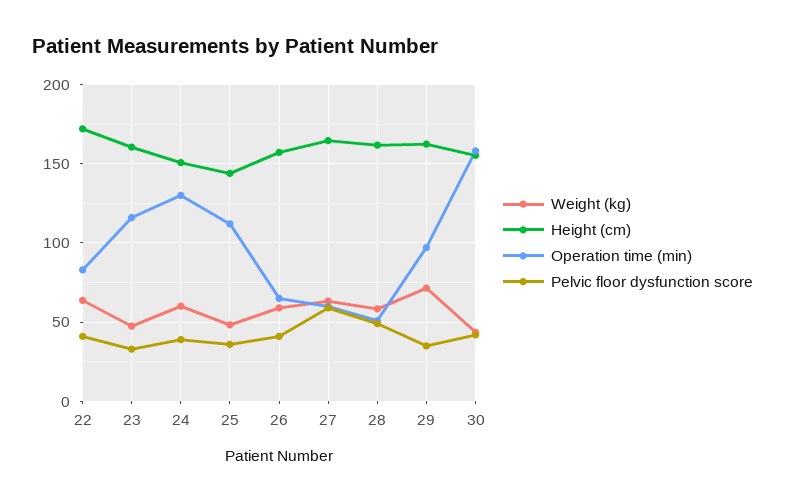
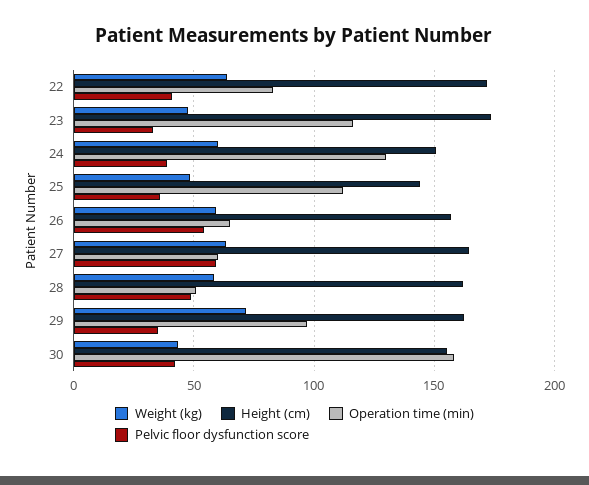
  {
    "Weight (kg)": {
      "22": 65,
      "23": 45,
      "24": 60,
      "25": 50,
      "26": 60,
      "27": 65,
      "28": 60,
      "29": 70,
      "30": 45
    },
    "Height (cm)": {
      "22": 170,
-     "23": 160,
+     "23": 175,
      "24": 150,
      "25": 145,
      "26": 155,
      "27": 165,
      "28": 160,
      "29": 160,
      "30": 155
    },
    "Operation time (min)": {
      "22": 85,
      "23": 115,
      "24": 130,
      "25": 110,
      "26": 65,
      "27": 60,
      "28": 50,
      "29": 95,
      "30": 160
    },
    "Pelvic floor dysfunction score": {
      "22": 40,
      "23": 35,
      "24": 40,
      "25": 35,
-     "26": 40,
+     "26": 55,
      "27": 60,
      "28": 50,
      "29": 35,
      "30": 40
    }
  }

